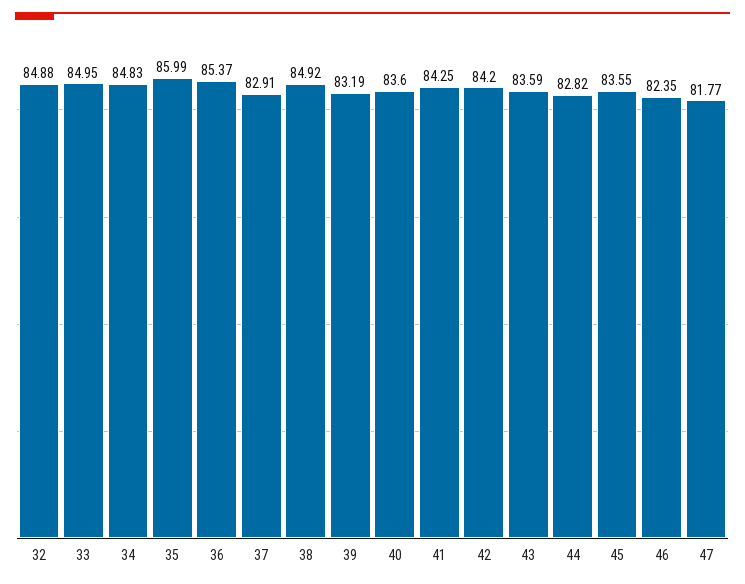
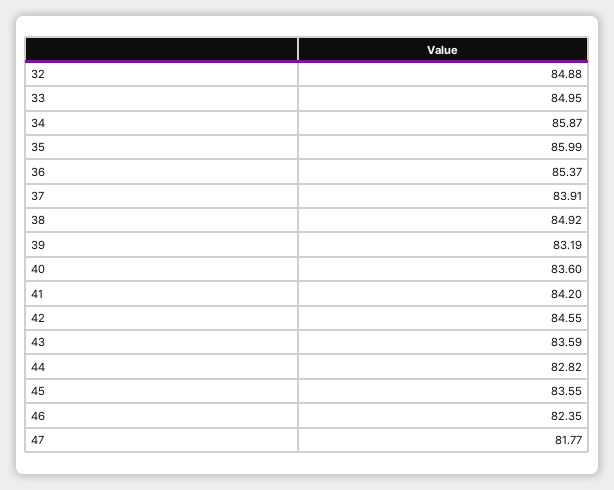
  {
    "32": 84.88,
    "33": 84.95,
-   "34": 84.83,
+   "34": 85.87,
    "35": 85.99,
    "36": 85.37,
-   "37": 82.91,
+   "37": 83.91,
    "38": 84.92,
    "39": 83.19,
    "40": 83.6,
-   "41": 84.25,
+   "41": 84.2,
-   "42": 84.2,
+   "42": 84.55,
    "43": 83.59,
    "44": 82.82,
    "45": 83.55,
    "46": 82.35,
    "47": 81.77
  }

